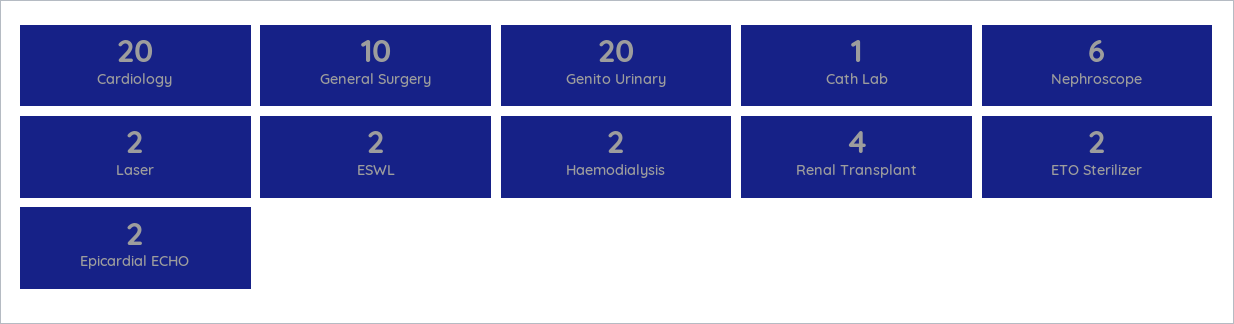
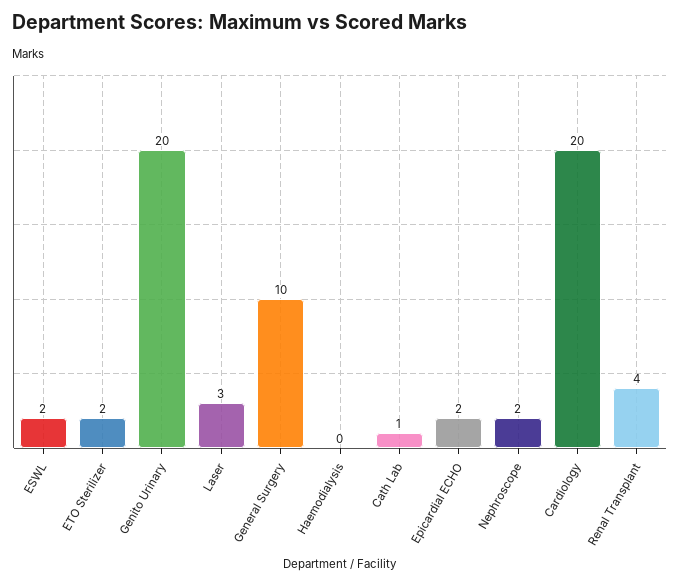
  {
    "Cardiology": 20,
    "General Surgery": 10,
    "Genito Urinary": 20,
    "Cath Lab": 1,
-   "Nephroscope": 6,
+   "Nephroscope": 2,
-   "Laser": 2,
+   "Laser": 3,
    "ESWL": 2,
-   "Haemodialysis": 2,
+   "Haemodialysis": 0,
    "Renal Transplant": 4,
    "ETO Sterilizer": 2,
    "Epicardial ECHO": 2
  }

